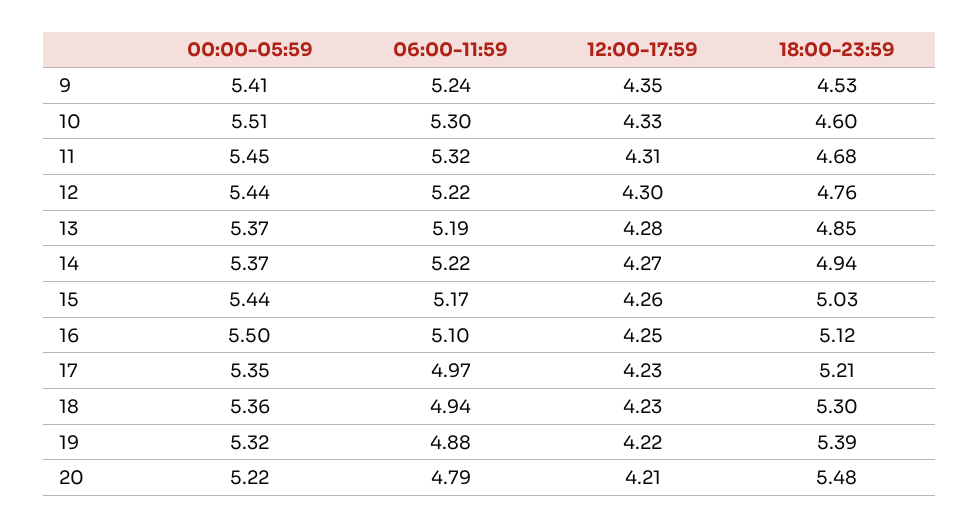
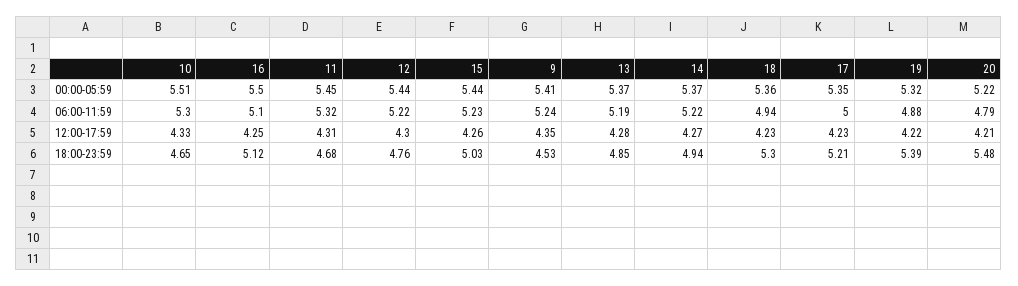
  {
    "00:00-05:59": {
      "9": 5.41,
      "10": 5.51,
      "11": 5.45,
      "12": 5.44,
      "13": 5.37,
      "14": 5.37,
      "15": 5.44,
      "16": 5.5,
      "17": 5.35,
      "18": 5.36,
      "19": 5.32,
      "20": 5.22
    },
    "06:00-11:59": {
      "9": 5.24,
      "10": 5.3,
      "11": 5.32,
      "12": 5.22,
      "13": 5.19,
      "14": 5.22,
-     "15": 5.17,
+     "15": 5.23,
      "16": 5.1,
-     "17": 4.97,
+     "17": 5,
      "18": 4.94,
      "19": 4.88,
      "20": 4.79
    },
    "12:00-17:59": {
      "9": 4.35,
      "10": 4.33,
      "11": 4.31,
      "12": 4.3,
      "13": 4.28,
      "14": 4.27,
      "15": 4.26,
      "16": 4.25,
      "17": 4.23,
      "18": 4.23,
      "19": 4.22,
      "20": 4.21
    },
    "18:00-23:59": {
      "9": 4.53,
-     "10": 4.6,
+     "10": 4.65,
      "11": 4.68,
      "12": 4.76,
      "13": 4.85,
      "14": 4.94,
      "15": 5.03,
      "16": 5.12,
      "17": 5.21,
      "18": 5.3,
      "19": 5.39,
      "20": 5.48
    }
  }

